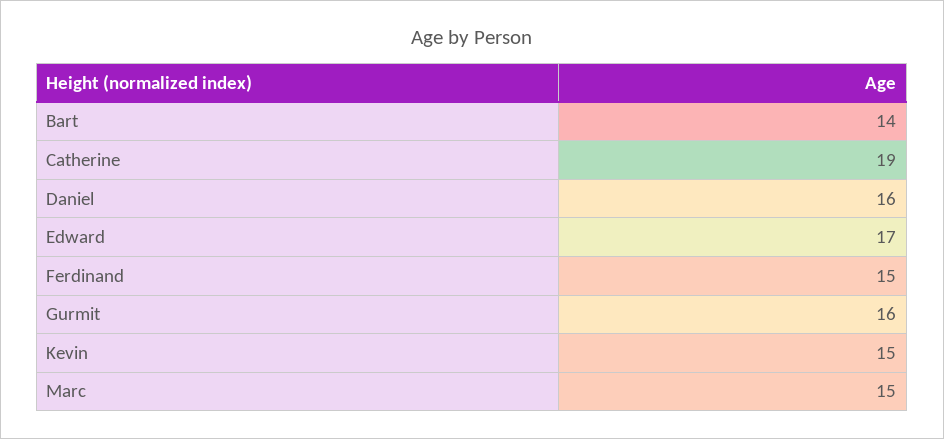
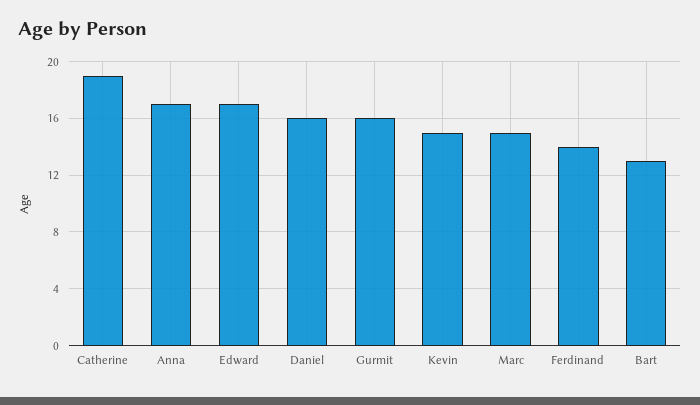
  {
-   "Bart": 14,
+   "Bart": 13,
    "Catherine": 19,
    "Daniel": 16,
    "Edward": 17,
-   "Ferdinand": 15,
+   "Ferdinand": 14,
    "Gurmit": 16,
    "Kevin": 15,
-   "Marc": 15
+   "Marc": 15,
+   "Anna": 17
  }

